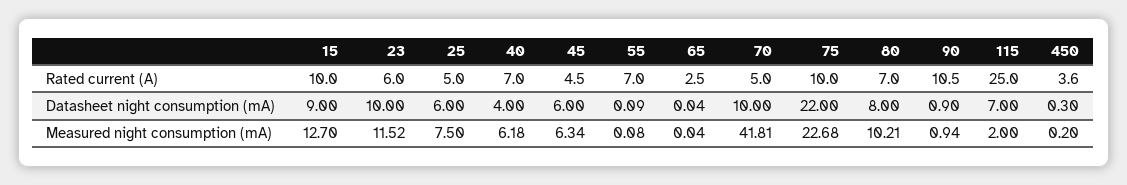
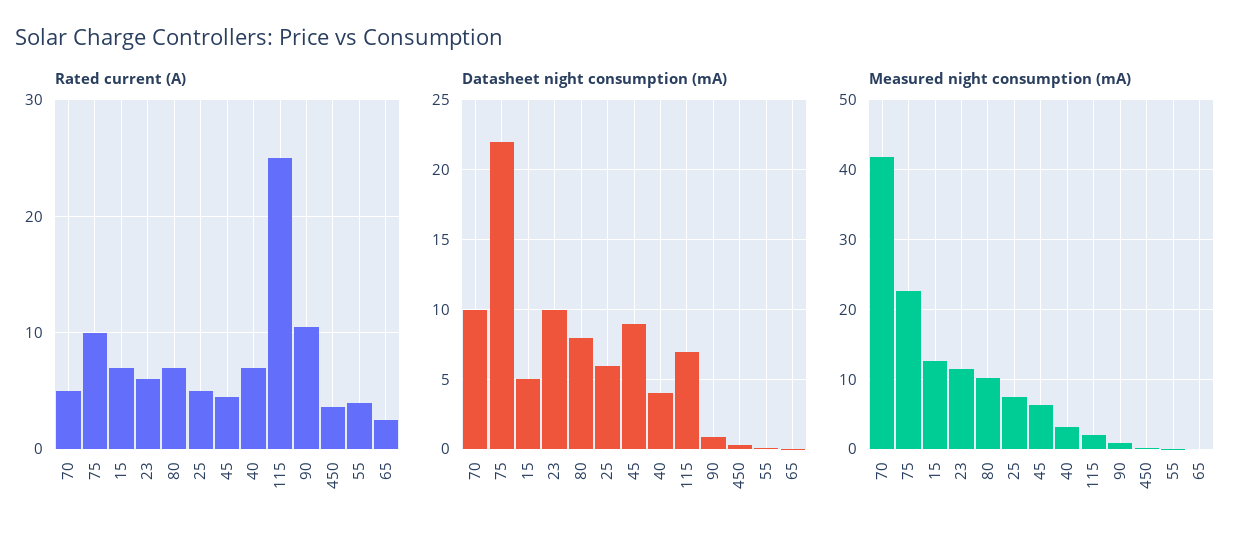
  {
    "Rated current (A)": {
-     "15": 10,
+     "15": 7,
      "23": 6,
      "25": 5,
      "40": 7,
      "45": 4.5,
-     "55": 7,
+     "55": 4,
      "65": 2.5,
      "70": 5,
      "75": 10,
      "80": 7,
      "90": 10.5,
      "115": 25,
      "450": 3.6
    },
    "Datasheet night consumption (mA)": {
-     "15": 9,
+     "15": 5,
      "23": 10,
      "25": 6,
      "40": 4,
-     "45": 6,
+     "45": 9,
      "55": 0.09,
      "65": 0.04,
      "70": 10,
      "75": 22,
      "80": 8,
      "90": 0.9,
      "115": 7,
      "450": 0.3
    },
    "Measured night consumption (mA)": {
      "15": 12.7,
      "23": 11.52,
      "25": 7.5,
-     "40": 6.18,
+     "40": 3,
      "45": 6.34,
      "55": 0.08,
      "65": 0.04,
      "70": 41.81,
      "75": 22.68,
      "80": 10.21,
      "90": 0.94,
      "115": 2,
      "450": 0.2
    }
  }

